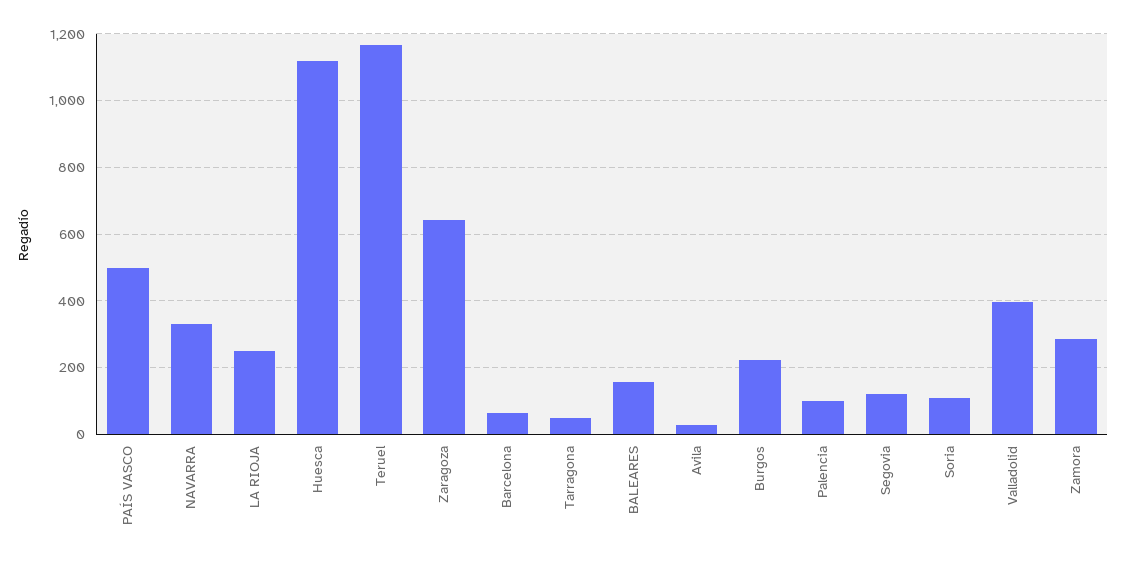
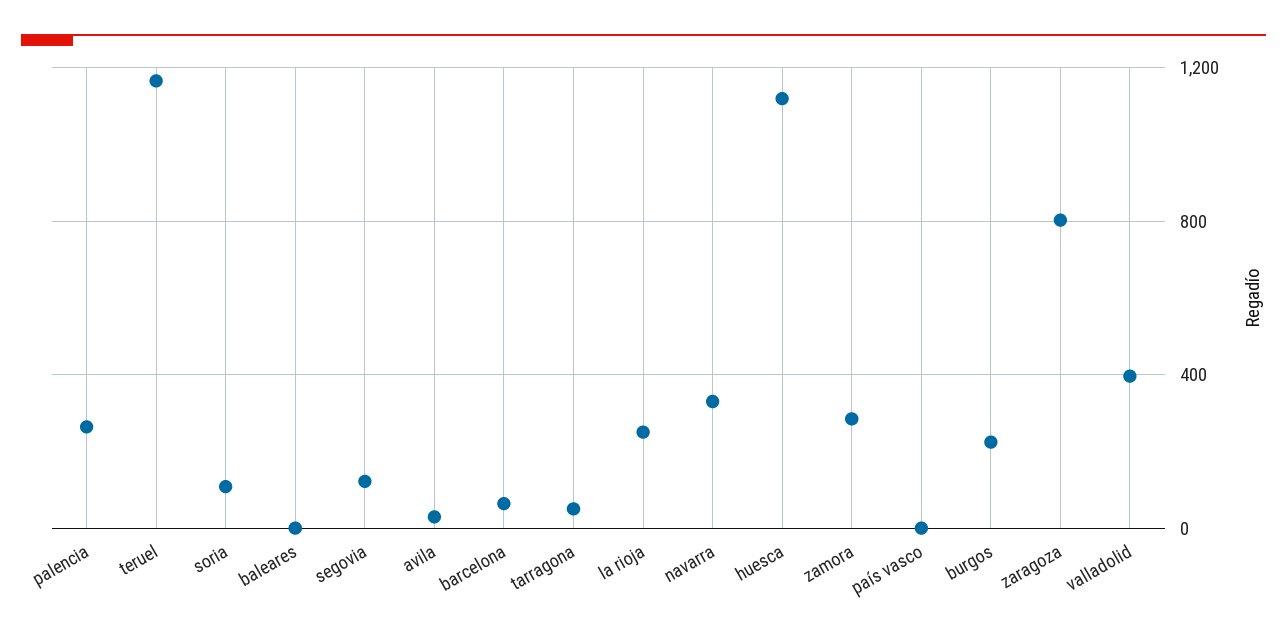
  {
-   "PAÍS VASCO": 500,
+   "PAÍS VASCO": 0,
    "NAVARRA": 340,
    "LA RIOJA": 260,
    "Huesca": 1120,
    "Teruel": 1160,
-   "Zaragoza": 640,
+   "Zaragoza": 800,
    "Barcelona": 60,
    "Tarragona": 60,
-   "BALEARES": 160,
+   "BALEARES": 0,
    "Avila": 20,
    "Burgos": 220,
-   "Palencia": 100,
+   "Palencia": 250,
    "Segovia": 120,
    "Soria": 100,
    "Valladolid": 400,
    "Zamora": 280
  }

